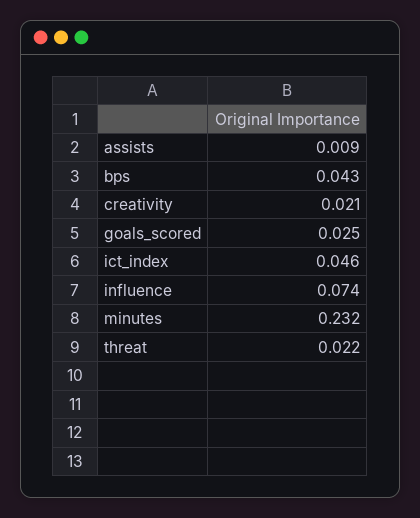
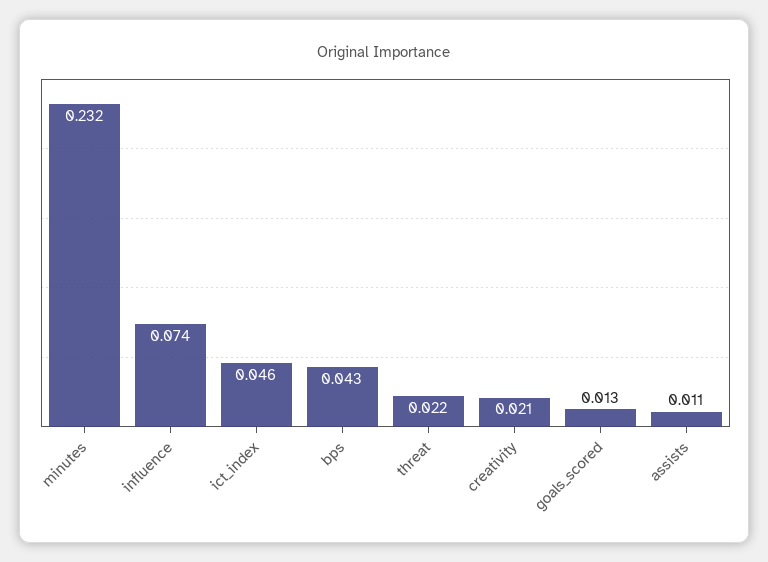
  {
-   "assists": 0.009,
+   "assists": 0.011,
    "bps": 0.043,
    "creativity": 0.021,
-   "goals_scored": 0.025,
+   "goals_scored": 0.013,
    "ict_index": 0.046,
    "influence": 0.074,
    "minutes": 0.232,
    "threat": 0.022
  }

